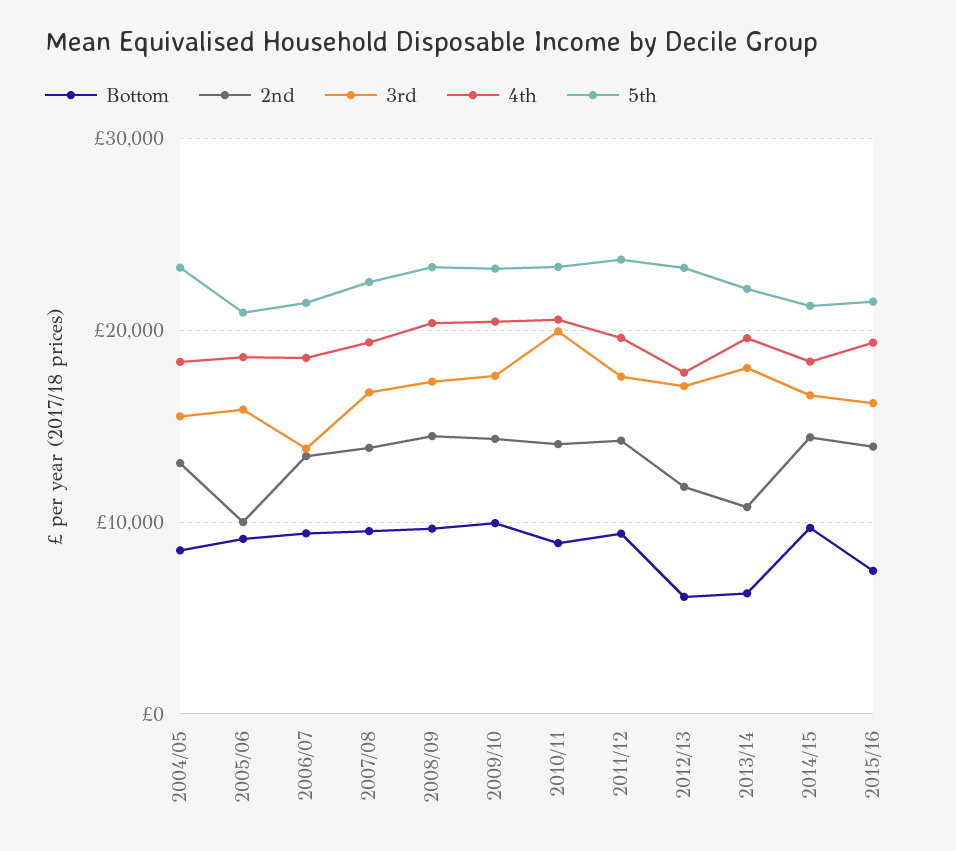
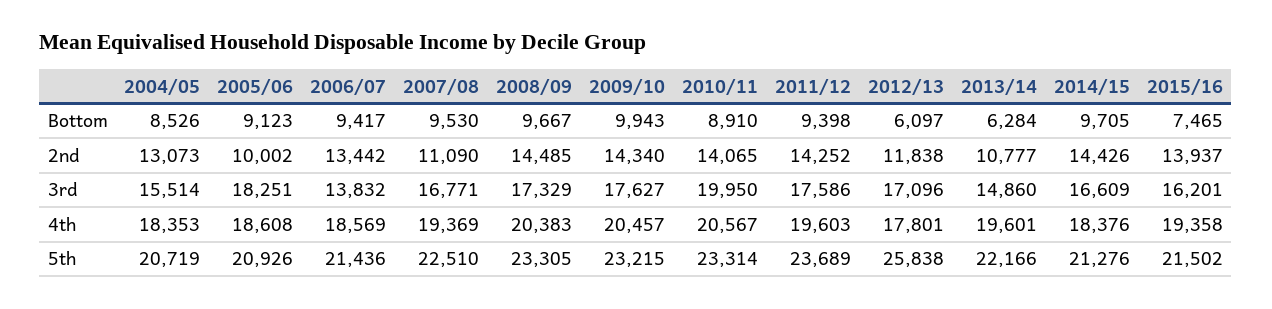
  {
    "Bottom": {
      "2004/05": 8526,
      "2005/06": 9123,
      "2006/07": 9417,
      "2007/08": 9530,
      "2008/09": 9667,
      "2009/10": 9943,
      "2010/11": 8910,
      "2011/12": 9398,
      "2012/13": 6097,
      "2013/14": 6284,
      "2014/15": 9705,
      "2015/16": 7465
    },
    "2nd": {
      "2004/05": 13073,
      "2005/06": 10002,
      "2006/07": 13442,
-     "2007/08": 14000,
+     "2007/08": 11090,
      "2008/09": 14485,
      "2009/10": 14340,
      "2010/11": 14065,
      "2011/12": 14252,
      "2012/13": 11838,
      "2013/14": 10777,
      "2014/15": 14426,
      "2015/16": 13937
    },
    "3rd": {
      "2004/05": 15514,
-     "2005/06": 16000,
+     "2005/06": 18251,
      "2006/07": 13832,
      "2007/08": 16771,
      "2008/09": 17329,
      "2009/10": 17627,
      "2010/11": 19950,
      "2011/12": 17586,
      "2012/13": 17096,
-     "2013/14": 18000,
+     "2013/14": 14860,
      "2014/15": 16609,
      "2015/16": 16201
    },
    "4th": {
      "2004/05": 18353,
      "2005/06": 18608,
      "2006/07": 18569,
      "2007/08": 19369,
      "2008/09": 20383,
      "2009/10": 20457,
      "2010/11": 20567,
      "2011/12": 19603,
      "2012/13": 17801,
      "2013/14": 19601,
      "2014/15": 18376,
      "2015/16": 19358
    },
    "5th": {
-     "2004/05": 23000,
+     "2004/05": 20719,
      "2005/06": 20926,
      "2006/07": 21436,
      "2007/08": 22510,
      "2008/09": 23305,
      "2009/10": 23215,
      "2010/11": 23314,
      "2011/12": 23689,
-     "2012/13": 23000,
+     "2012/13": 25838,
      "2013/14": 22166,
      "2014/15": 21276,
      "2015/16": 21502
    }
  }

